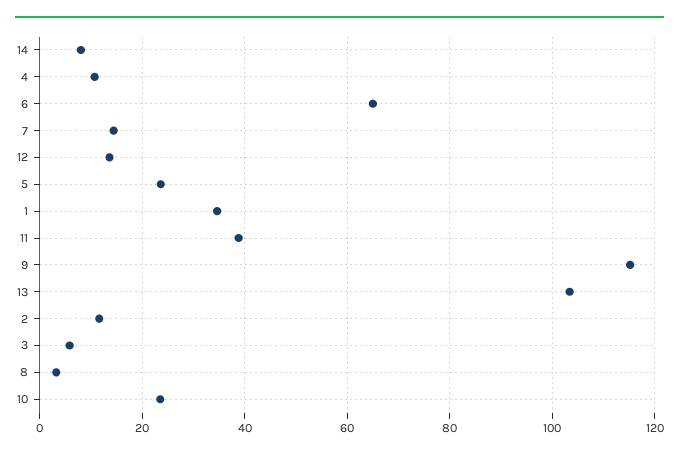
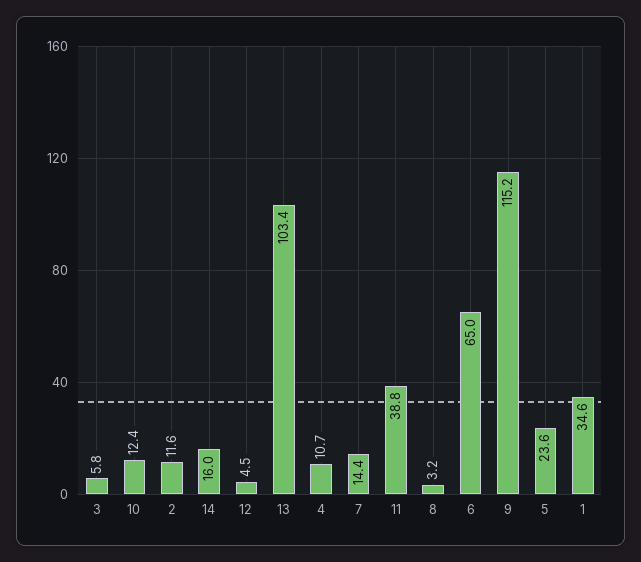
  {
-   "14": 8,
+   "14": 16,
    "4": 10.7,
    "6": 65,
    "7": 14.4,
-   "12": 14,
+   "12": 4.5,
    "5": 23.6,
    "1": 34.6,
    "11": 38.8,
    "9": 115.2,
    "13": 103.4,
    "2": 11.6,
    "3": 5.8,
    "8": 3.2,
-   "10": 24
+   "10": 12.4
  }

